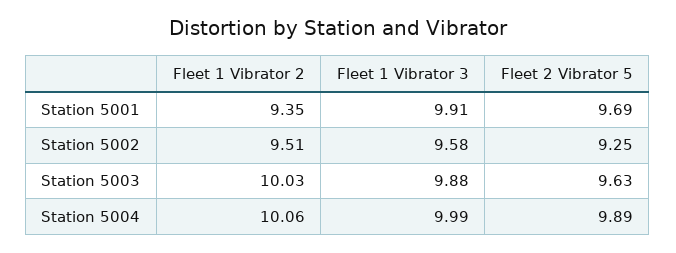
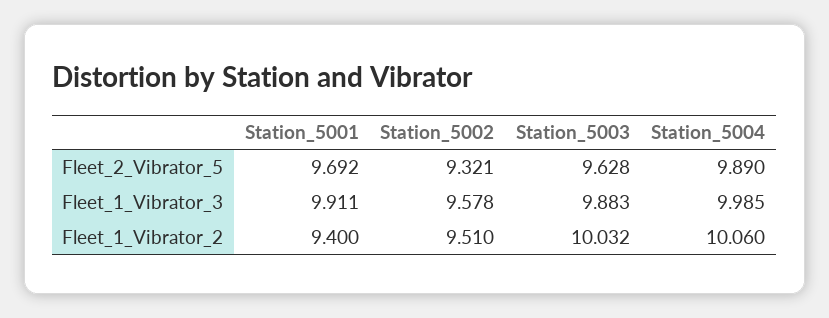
  {
    "Fleet 1 Vibrator 2": {
-     "Station 5001": 9.35,
+     "Station 5001": 9.4,
      "Station 5002": 9.51,
      "Station 5003": 10.032,
      "Station 5004": 10.06
    },
    "Fleet 1 Vibrator 3": {
      "Station 5001": 9.911,
      "Station 5002": 9.578,
      "Station 5003": 9.883,
      "Station 5004": 9.985
    },
    "Fleet 2 Vibrator 5": {
      "Station 5001": 9.692,
-     "Station 5002": 9.25,
+     "Station 5002": 9.321,
      "Station 5003": 9.628,
      "Station 5004": 9.89
    }
  }

